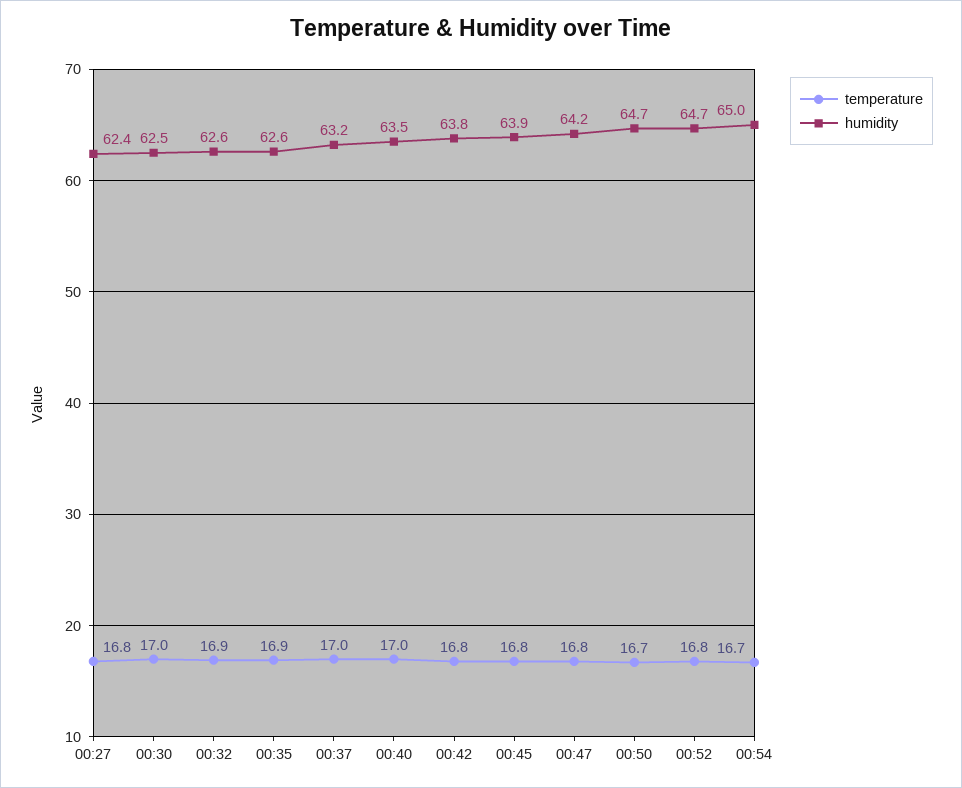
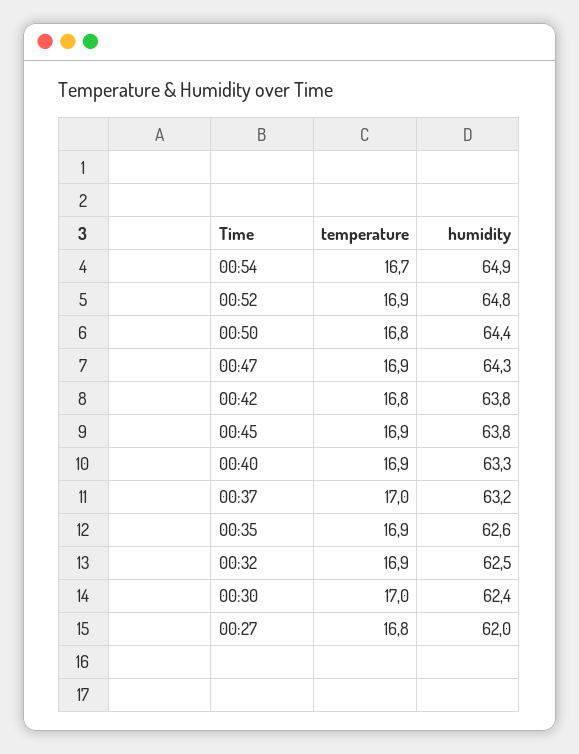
  {
    "temperature": {
      "00:27": 16.8,
      "00:30": 17,
      "00:32": 16.9,
      "00:35": 16.9,
      "00:37": 17,
-     "00:40": 17,
+     "00:40": 16.9,
      "00:42": 16.8,
-     "00:45": 16.8,
+     "00:45": 16.9,
-     "00:47": 16.8,
+     "00:47": 16.9,
-     "00:50": 16.7,
+     "00:50": 16.8,
-     "00:52": 16.8,
+     "00:52": 16.9,
      "00:54": 16.7
    },
    "humidity": {
-     "00:27": 62.4,
+     "00:27": 62,
-     "00:30": 62.5,
+     "00:30": 62.4,
-     "00:32": 62.6,
+     "00:32": 62.5,
      "00:35": 62.6,
      "00:37": 63.2,
-     "00:40": 63.5,
+     "00:40": 63.3,
      "00:42": 63.8,
-     "00:45": 63.9,
+     "00:45": 63.8,
-     "00:47": 64.2,
+     "00:47": 64.3,
-     "00:50": 64.7,
+     "00:50": 64.4,
-     "00:52": 64.7,
+     "00:52": 64.8,
-     "00:54": 65
+     "00:54": 64.9
    }
  }

